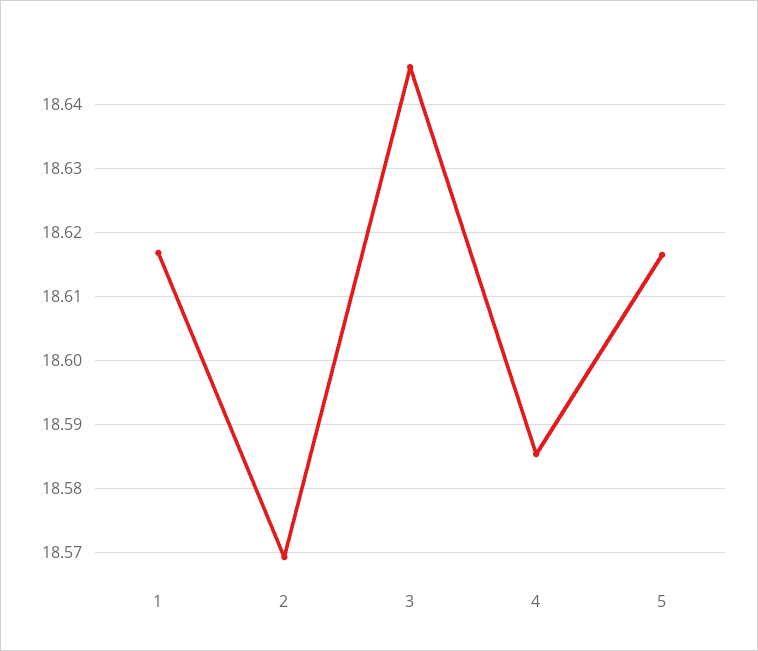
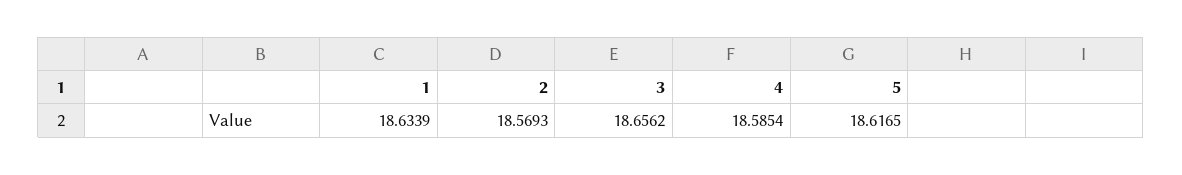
  {
-   "1": 18.617,
+   "1": 18.6339,
    "2": 18.5693,
-   "3": 18.646,
+   "3": 18.6562,
    "4": 18.5854,
    "5": 18.6165
  }

